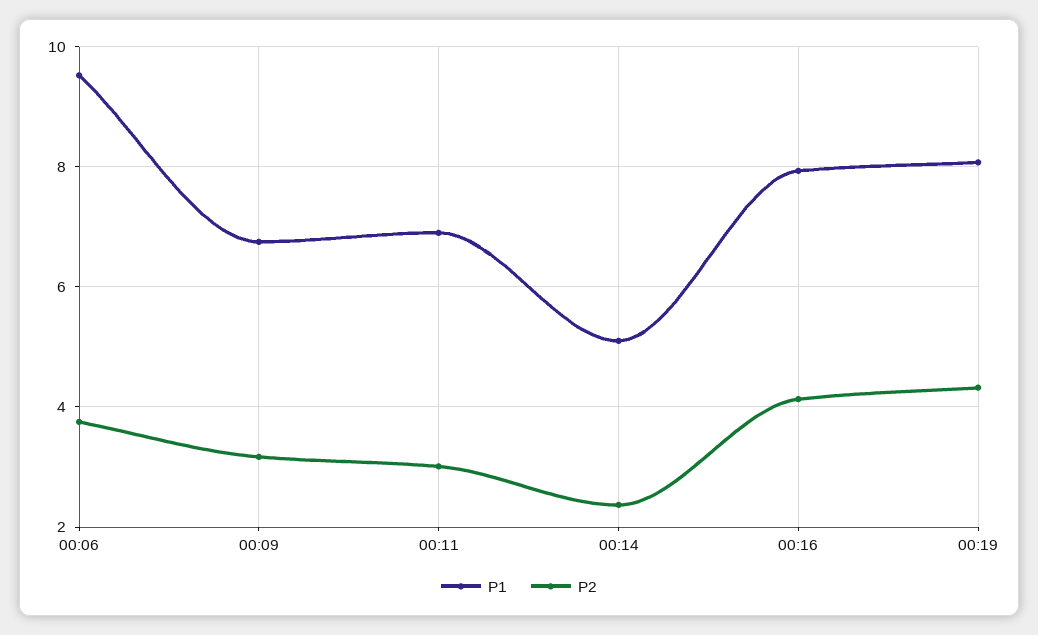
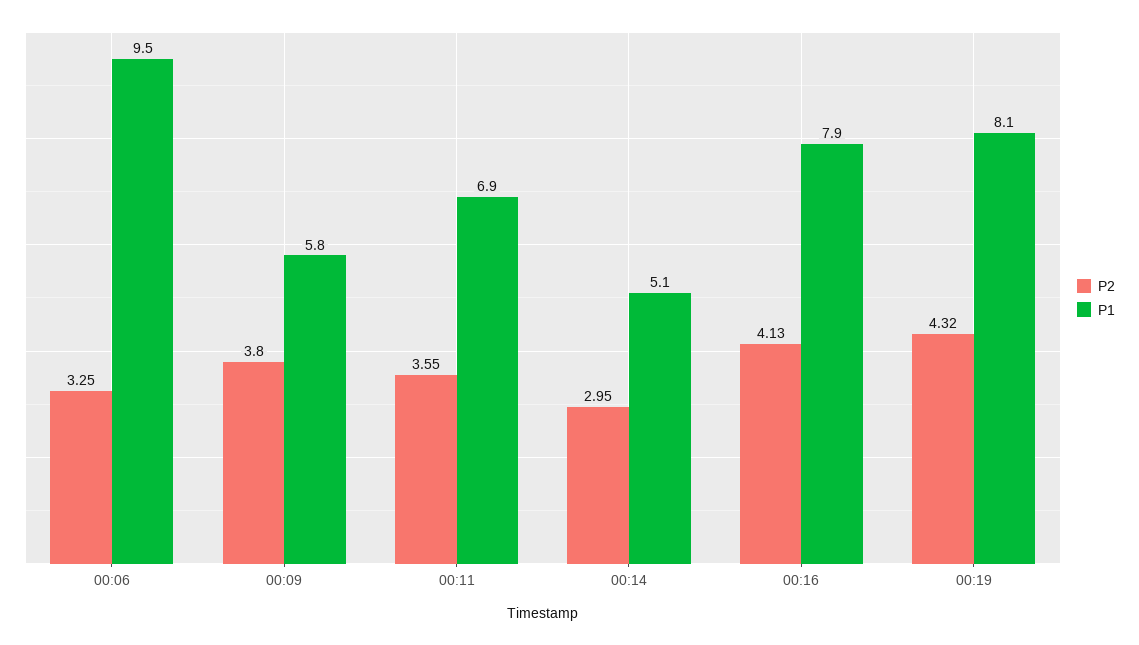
  {
    "P1": {
      "00:06": 9.5,
-     "00:09": 6.8,
+     "00:09": 5.8,
      "00:11": 6.9,
      "00:14": 5.1,
      "00:16": 7.9,
      "00:19": 8.1
    },
    "P2": {
-     "00:06": 3.8,
+     "00:06": 3.25,
-     "00:09": 3.2,
+     "00:09": 3.8,
-     "00:11": 3,
+     "00:11": 3.55,
-     "00:14": 2.4,
+     "00:14": 2.95,
      "00:16": 4.13,
      "00:19": 4.32
    }
  }

